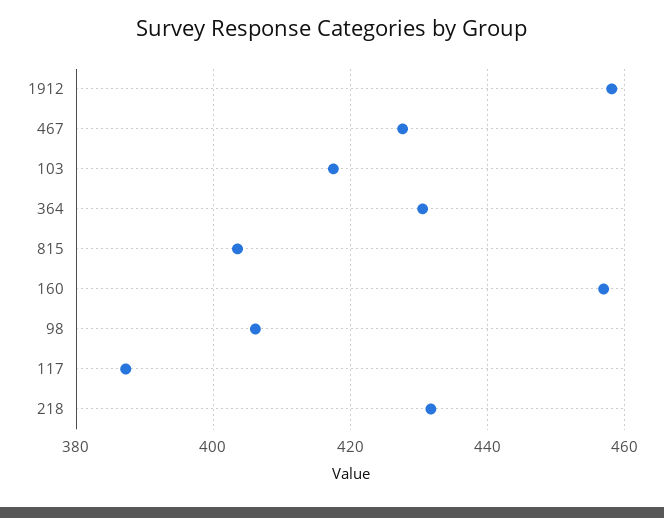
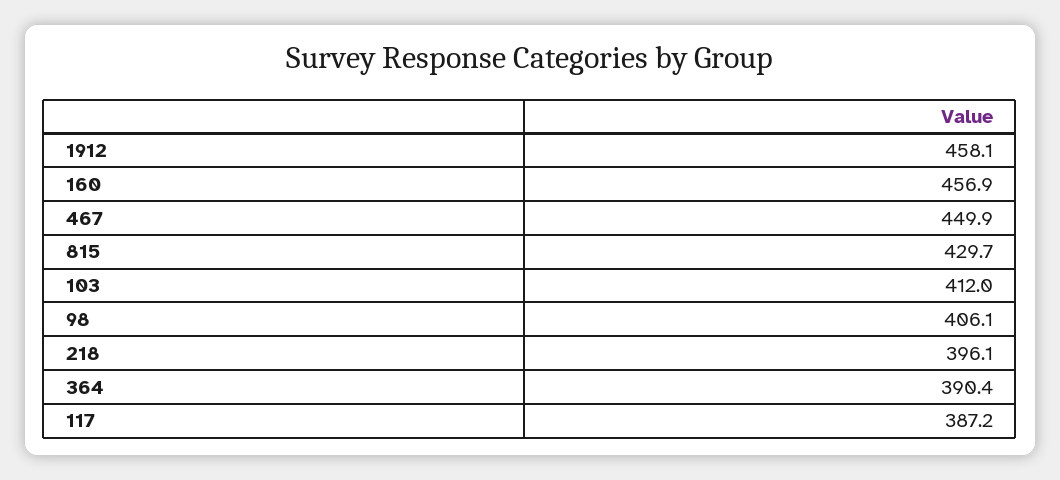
  {
    "1912": 458.1,
-   "467": 428,
+   "467": 449.9,
-   "103": 418,
+   "103": 412,
-   "364": 430,
+   "364": 390.4,
-   "815": 404,
+   "815": 429.7,
    "160": 456.9,
    "98": 406.1,
    "117": 387.2,
-   "218": 432
+   "218": 396.1
  }

